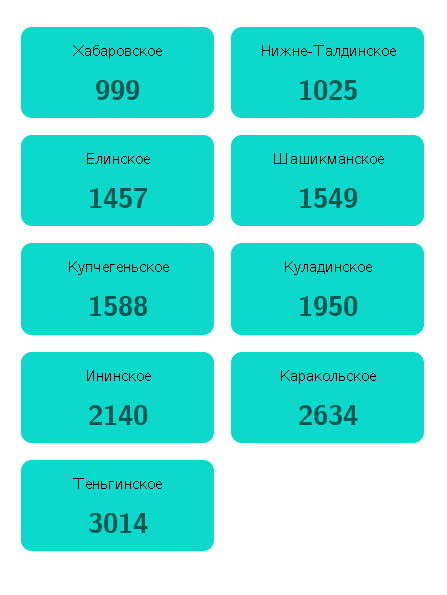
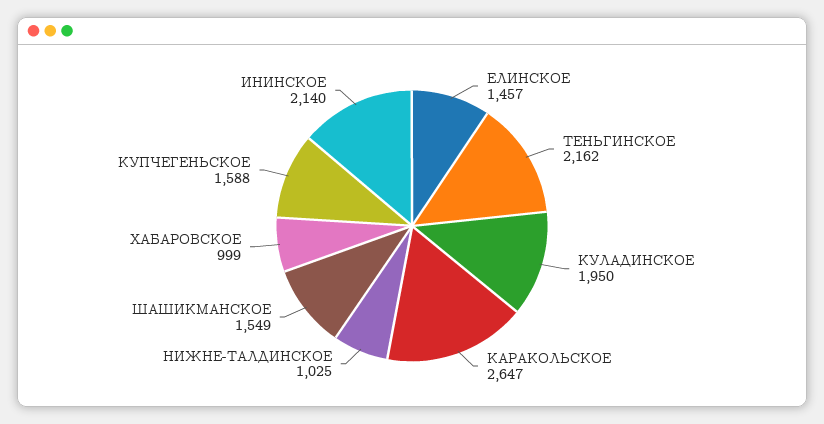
  {
    "Хабаровское": 999,
    "Нижне-Талдинское": 1025,
    "Елинское": 1457,
    "Шашикманское": 1549,
    "Купчегеньское": 1588,
    "Куладинское": 1950,
    "Ининское": 2140,
-   "Каракольское": 2634,
+   "Каракольское": 2647,
-   "Теньгинское": 3014
+   "Теньгинское": 2162
  }

